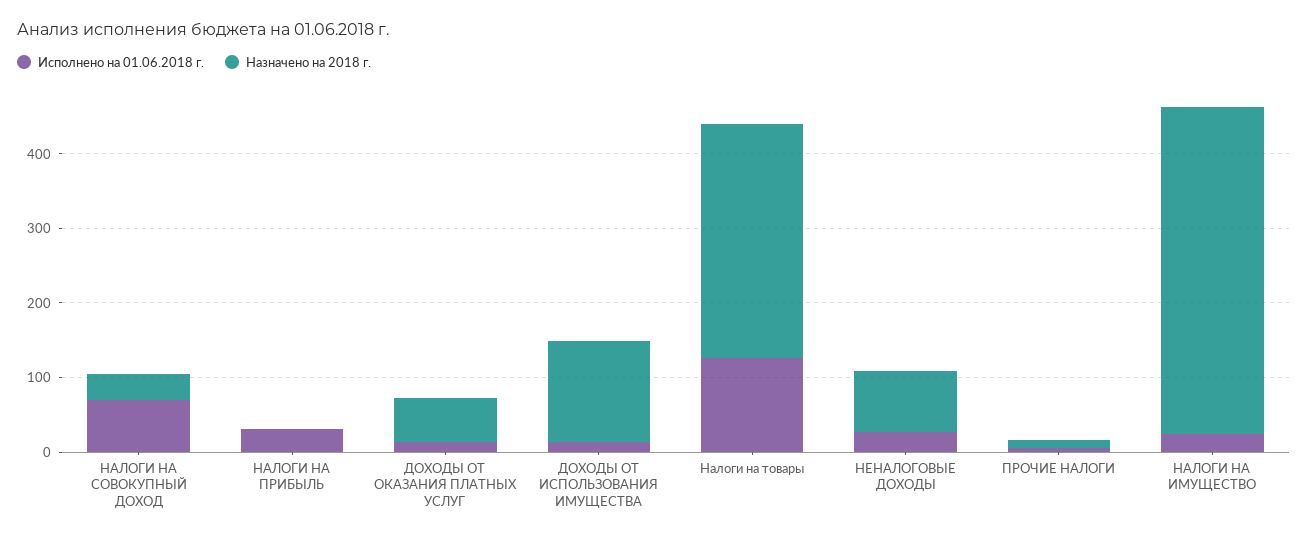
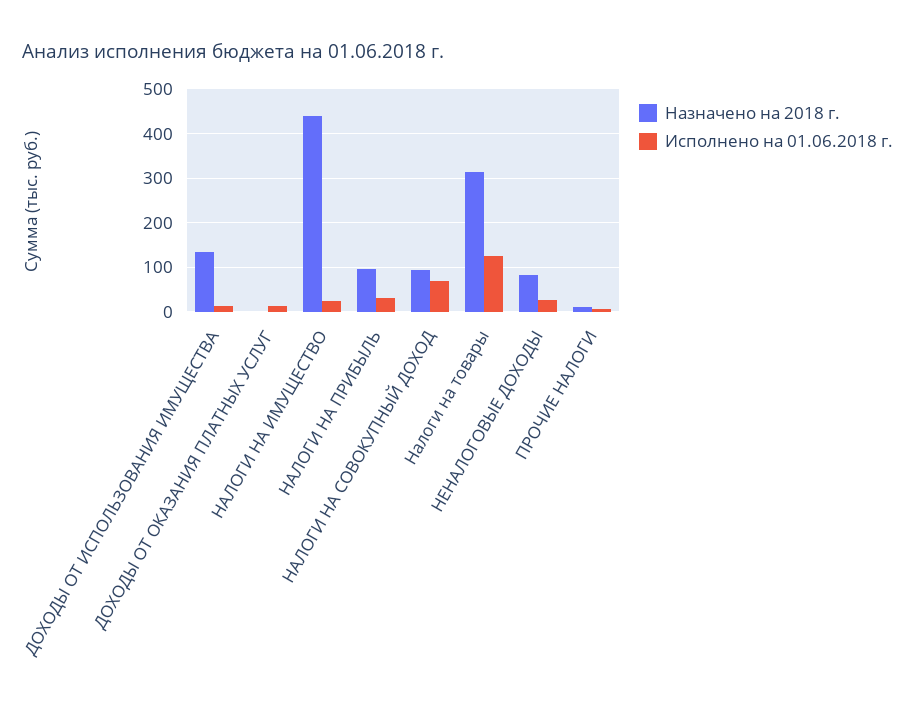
  {
    "Исполнено на 01.06.2018 г.": {
      "НАЛОГИ НА СОВОКУПНЫЙ ДОХОД": 60,
      "НАЛОГИ НА ПРИБЫЛЬ": 40,
      "ДОХОДЫ ОТ ОКАЗАНИЯ ПЛАТНЫХ УСЛУГ": 20,
      "ДОХОДЫ ОТ ИСПОЛЬЗОВАНИЯ ИМУЩЕСТВА": 20,
      "Налоги на товары": 120,
      "НЕНАЛОГОВЫЕ ДОХОДЫ": 20,
      "ПРОЧИЕ НАЛОГИ": 0,
      "НАЛОГИ НА ИМУЩЕСТВО": 20
    },
    "Назначено на 2018 г.": {
-     "НАЛОГИ НА СОВОКУПНЫЙ ДОХОД": 40,
+     "НАЛОГИ НА СОВОКУПНЫЙ ДОХОД": 100,
-     "НАЛОГИ НА ПРИБЫЛЬ": 0,
+     "НАЛОГИ НА ПРИБЫЛЬ": 100,
-     "ДОХОДЫ ОТ ОКАЗАНИЯ ПЛАТНЫХ УСЛУГ": 60,
+     "ДОХОДЫ ОТ ОКАЗАНИЯ ПЛАТНЫХ УСЛУГ": 0,
      "ДОХОДЫ ОТ ИСПОЛЬЗОВАНИЯ ИМУЩЕСТВА": 140,
      "Налоги на товары": 320,
      "НЕНАЛОГОВЫЕ ДОХОДЫ": 80,
      "ПРОЧИЕ НАЛОГИ": 20,
      "НАЛОГИ НА ИМУЩЕСТВО": 440
    }
  }

